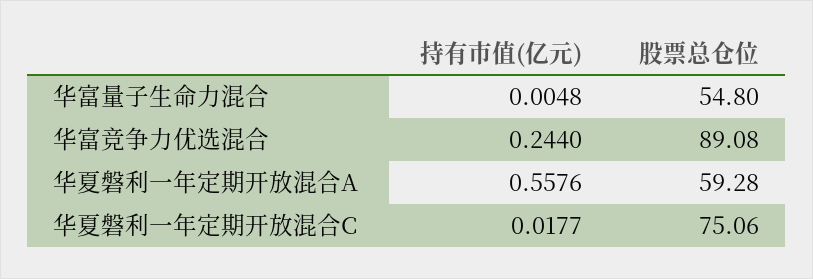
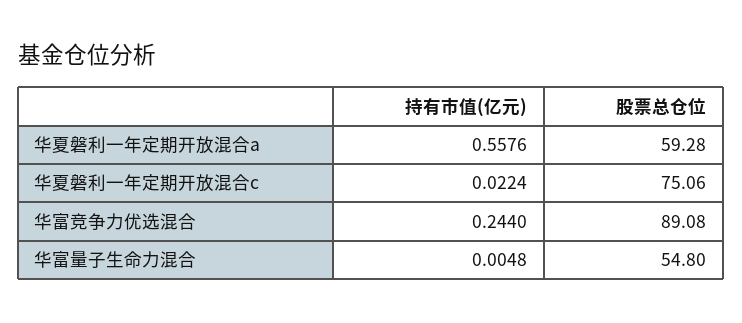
  {
    "持有市值(亿元)": {
      "华富量子生命力混合": 0.0048,
      "华富竞争力优选混合": 0.244,
      "华夏磐利一年定期开放混合A": 0.5576,
-     "华夏磐利一年定期开放混合C": 0.0177
+     "华夏磐利一年定期开放混合C": 0.0224
    },
    "股票总仓位": {
      "华富量子生命力混合": 54.8,
      "华富竞争力优选混合": 89.08,
      "华夏磐利一年定期开放混合A": 59.28,
      "华夏磐利一年定期开放混合C": 75.06
    }
  }

